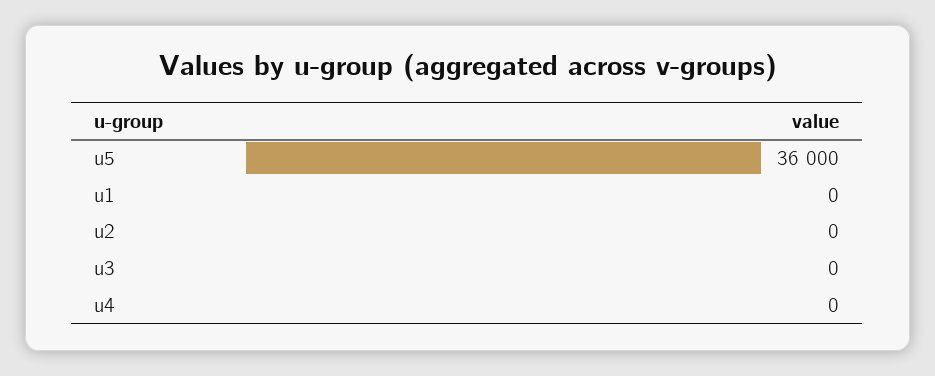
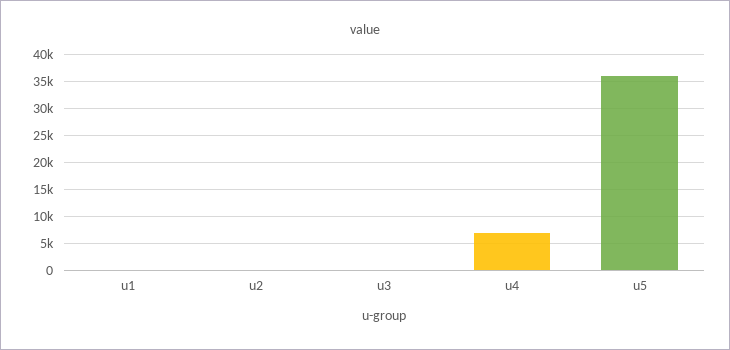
  {
    "u5": 36000,
    "u1": 0,
    "u2": 0,
    "u3": 0,
-   "u4": 0
+   "u4": 7500
  }

